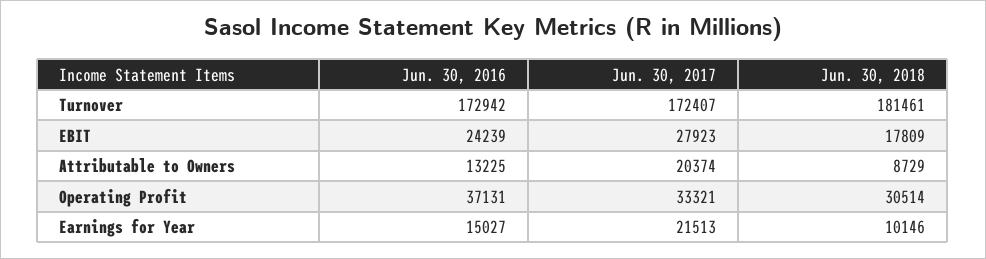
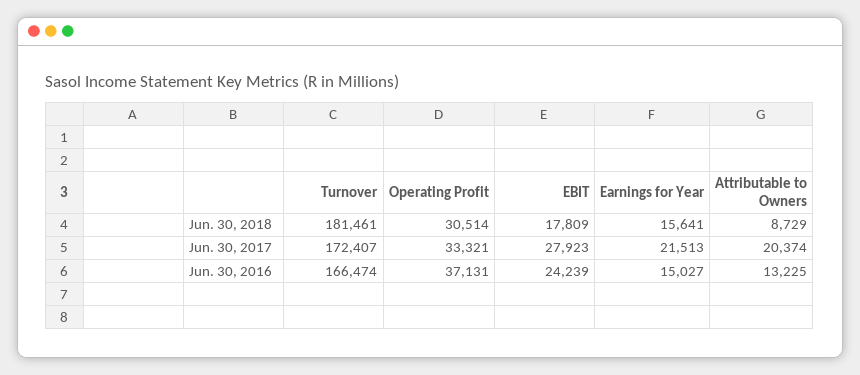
  {
    "Jun. 30, 2016": {
-     "Turnover": 172942,
+     "Turnover": 166474,
      "EBIT": 24239,
      "Attributable to Owners": 13225,
      "Operating Profit": 37131,
      "Earnings for Year": 15027
    },
    "Jun. 30, 2017": {
      "Turnover": 172407,
      "EBIT": 27923,
      "Attributable to Owners": 20374,
      "Operating Profit": 33321,
      "Earnings for Year": 21513
    },
    "Jun. 30, 2018": {
      "Turnover": 181461,
      "EBIT": 17809,
      "Attributable to Owners": 8729,
      "Operating Profit": 30514,
-     "Earnings for Year": 10146
+     "Earnings for Year": 15641
    }
  }

